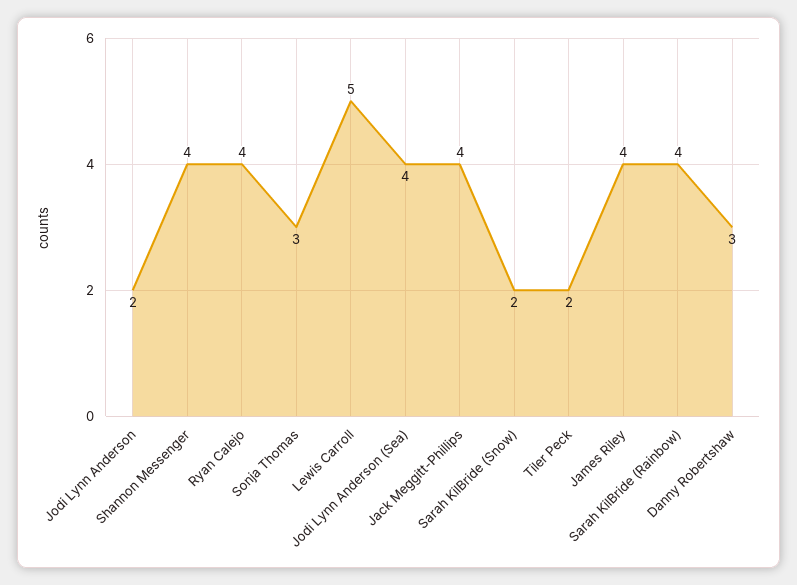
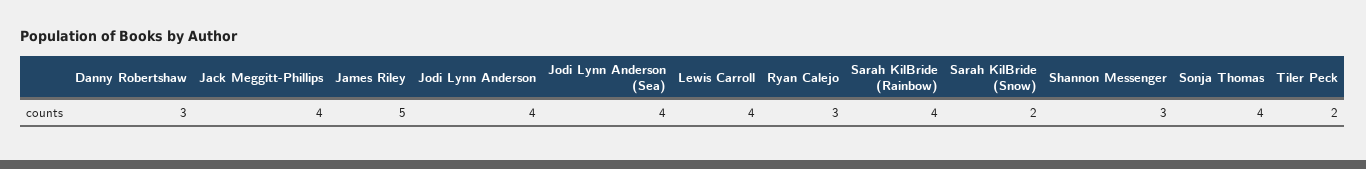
  {
-   "Jodi Lynn Anderson": 2,
+   "Jodi Lynn Anderson": 4,
-   "Shannon Messenger": 4,
+   "Shannon Messenger": 3,
-   "Ryan Calejo": 4,
+   "Ryan Calejo": 3,
-   "Sonja Thomas": 3,
+   "Sonja Thomas": 4,
-   "Lewis Carroll": 5,
+   "Lewis Carroll": 4,
    "Jodi Lynn Anderson (Sea)": 4,
    "Jack Meggitt-Phillips": 4,
    "Sarah KilBride (Snow)": 2,
    "Tiler Peck": 2,
-   "James Riley": 4,
+   "James Riley": 5,
    "Sarah KilBride (Rainbow)": 4,
    "Danny Robertshaw": 3
  }

